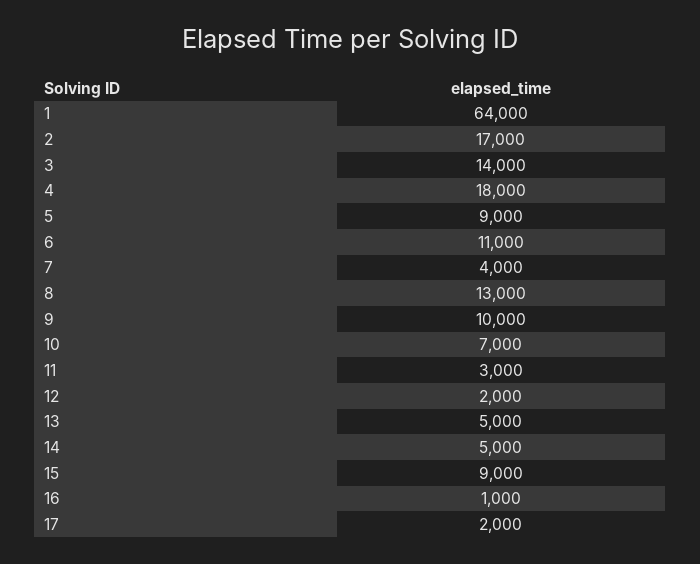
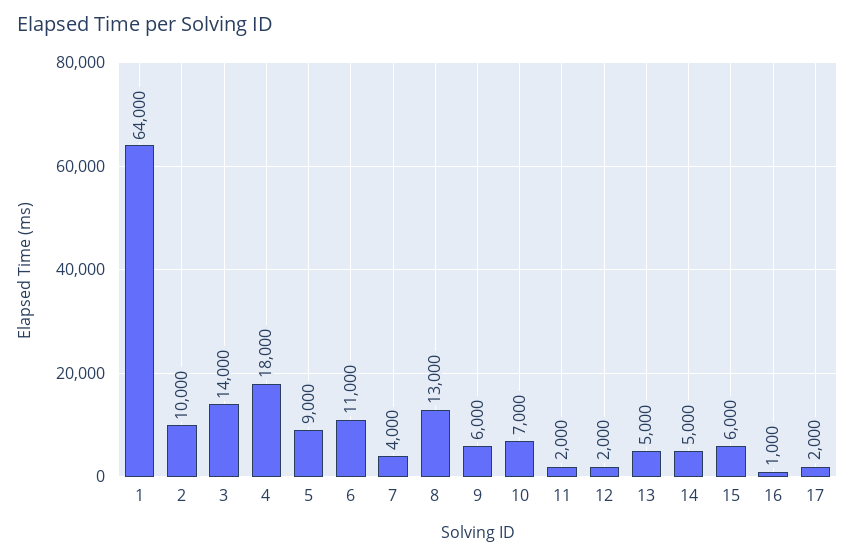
  {
    "1": 64000,
-   "2": 17000,
+   "2": 10000,
    "3": 14000,
    "4": 18000,
    "5": 9000,
    "6": 11000,
    "7": 4000,
    "8": 13000,
-   "9": 10000,
+   "9": 6000,
    "10": 7000,
-   "11": 3000,
+   "11": 2000,
    "12": 2000,
    "13": 5000,
    "14": 5000,
-   "15": 9000,
+   "15": 6000,
    "16": 1000,
    "17": 2000
  }

